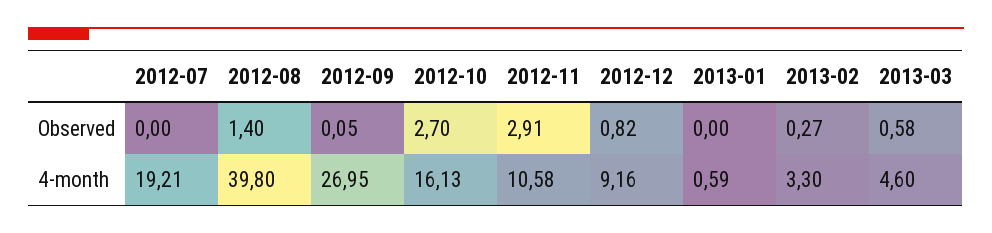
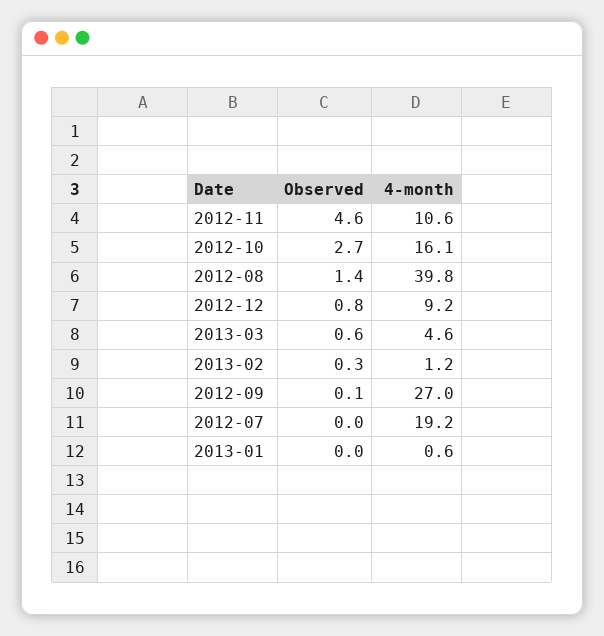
  {
    "2012-07": {
      "Observed": 0,
      "4-month": 19.21
    },
    "2012-08": {
      "Observed": 1.4,
      "4-month": 39.8
    },
    "2012-09": {
      "Observed": 0.05,
      "4-month": 26.95
    },
    "2012-10": {
      "Observed": 2.7,
      "4-month": 16.13
    },
    "2012-11": {
-     "Observed": 2.91,
+     "Observed": 4.6,
      "4-month": 10.58
    },
    "2012-12": {
      "Observed": 0.82,
      "4-month": 9.16
    },
    "2013-01": {
      "Observed": 0,
      "4-month": 0.59
    },
    "2013-02": {
      "Observed": 0.27,
-     "4-month": 3.3
+     "4-month": 1.2
    },
    "2013-03": {
      "Observed": 0.58,
      "4-month": 4.6
    }
  }

